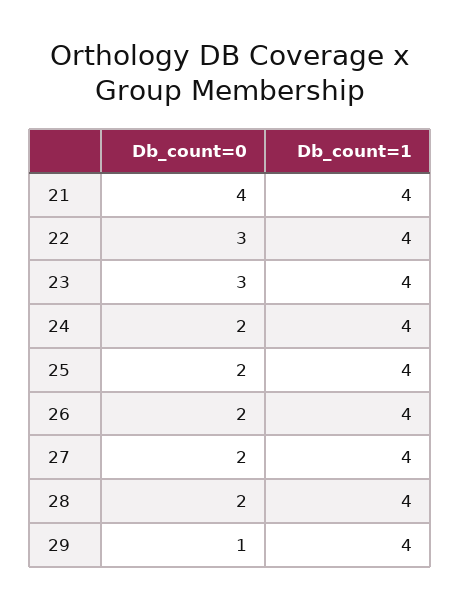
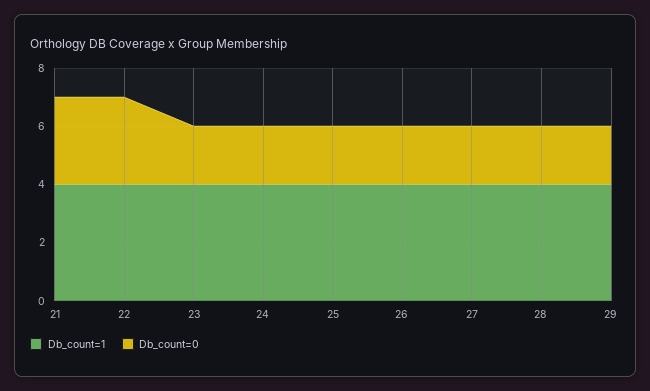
  {
    "Db_count=0": {
-     "21": 4,
+     "21": 3,
      "22": 3,
-     "23": 3,
+     "23": 2,
      "24": 2,
      "25": 2,
      "26": 2,
      "27": 2,
      "28": 2,
-     "29": 1
+     "29": 2
    },
    "Db_count=1": {
      "21": 4,
      "22": 4,
      "23": 4,
      "24": 4,
      "25": 4,
      "26": 4,
      "27": 4,
      "28": 4,
      "29": 4
    }
  }

